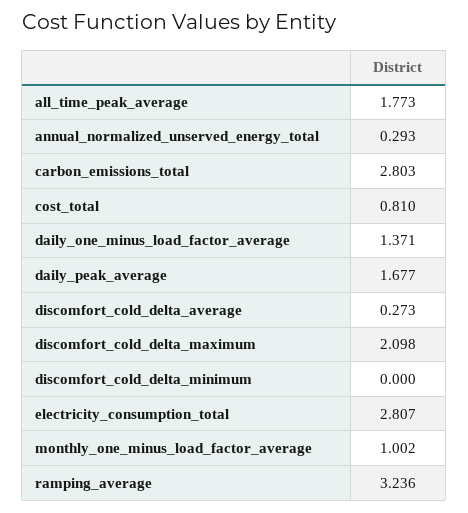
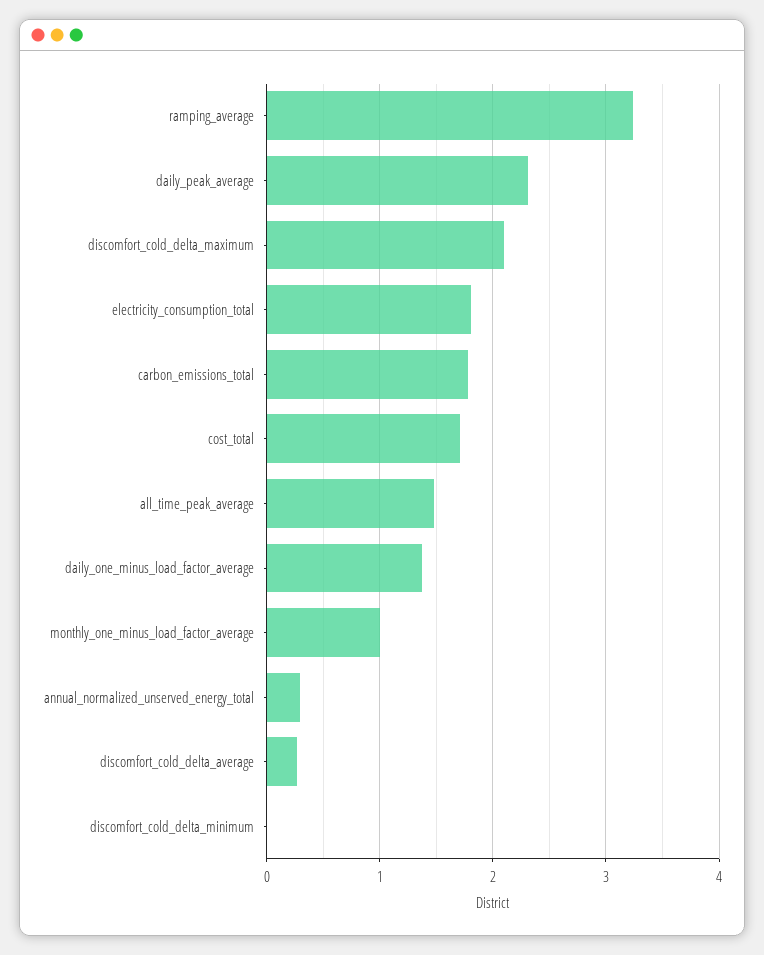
  {
-   "all_time_peak_average": 1.773,
+   "all_time_peak_average": 1.5,
    "annual_normalized_unserved_energy_total": 0.293,
-   "carbon_emissions_total": 2.803,
+   "carbon_emissions_total": 1.8,
-   "cost_total": 0.81,
+   "cost_total": 1.7,
    "daily_one_minus_load_factor_average": 1.371,
-   "daily_peak_average": 1.677,
+   "daily_peak_average": 2.3,
    "discomfort_cold_delta_average": 0.273,
    "discomfort_cold_delta_maximum": 2.098,
    "discomfort_cold_delta_minimum": 0,
-   "electricity_consumption_total": 2.807,
+   "electricity_consumption_total": 1.8,
    "monthly_one_minus_load_factor_average": 1.002,
    "ramping_average": 3.236
  }

